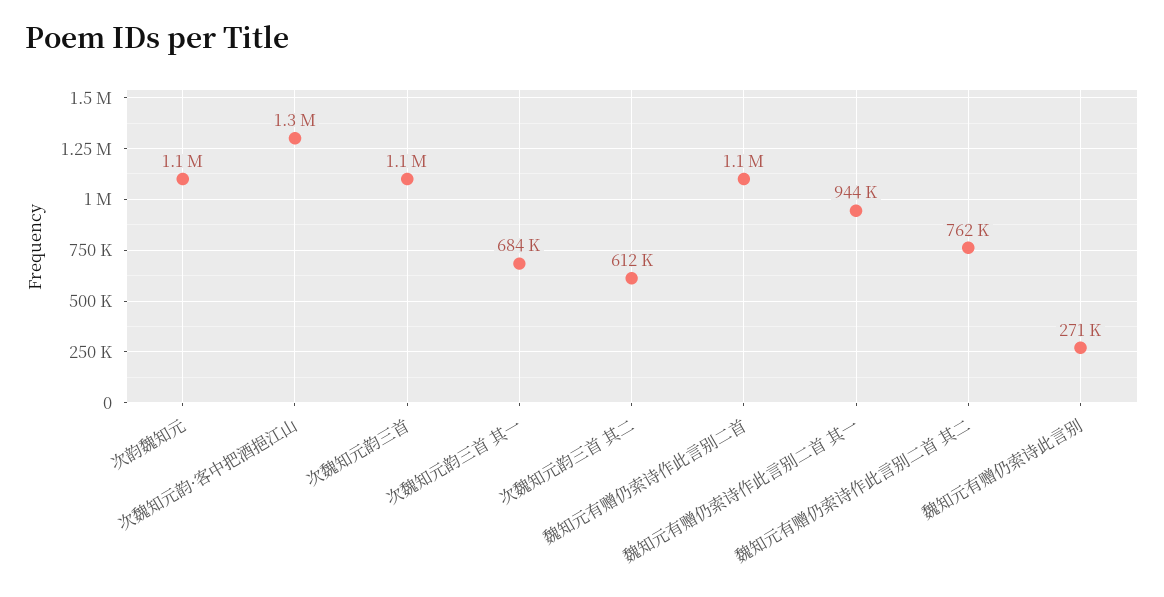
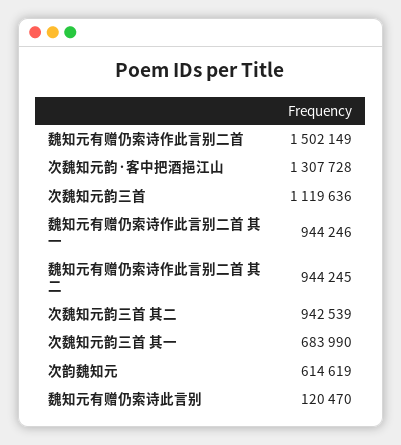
  {
-   "次韵魏知元": 1100000,
+   "次韵魏知元": 614619,
    "次魏知元韵·客中把酒挹江山": 1307728,
    "次魏知元韵三首": 1119636,
    "次魏知元韵三首 其一": 683990,
-   "次魏知元韵三首 其二": 612000,
+   "次魏知元韵三首 其二": 942539,
-   "魏知元有赠仍索诗作此言别二首": 1100000,
+   "魏知元有赠仍索诗作此言别二首": 1502149,
    "魏知元有赠仍索诗作此言别二首 其一": 944246,
-   "魏知元有赠仍索诗作此言别二首 其二": 762000,
+   "魏知元有赠仍索诗作此言别二首 其二": 944245,
-   "魏知元有赠仍索诗此言别": 271000
+   "魏知元有赠仍索诗此言别": 120470
  }

